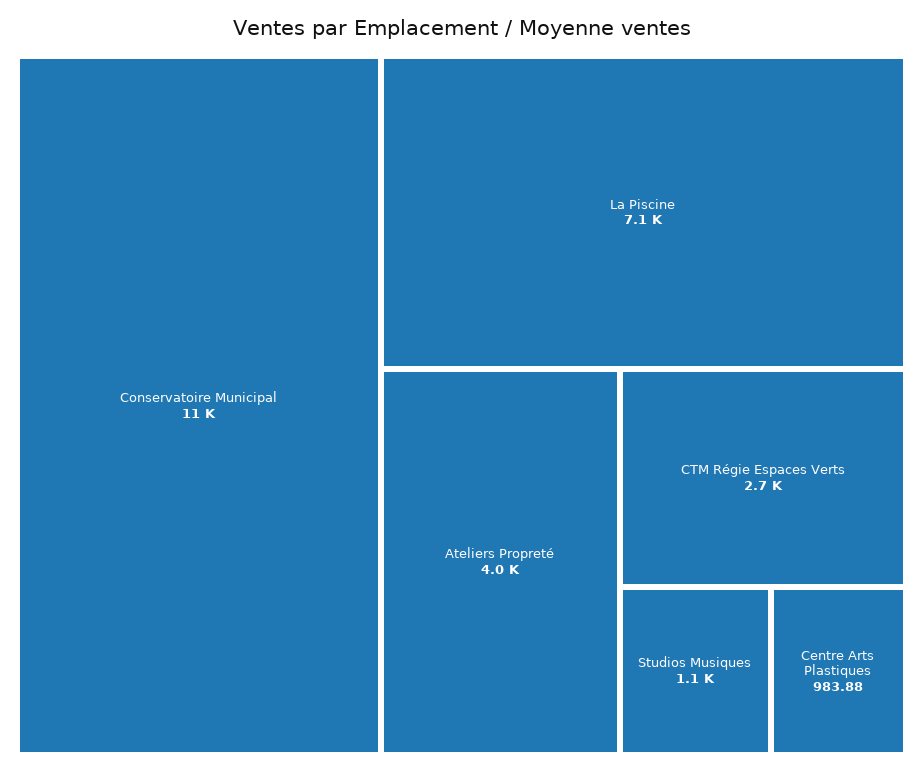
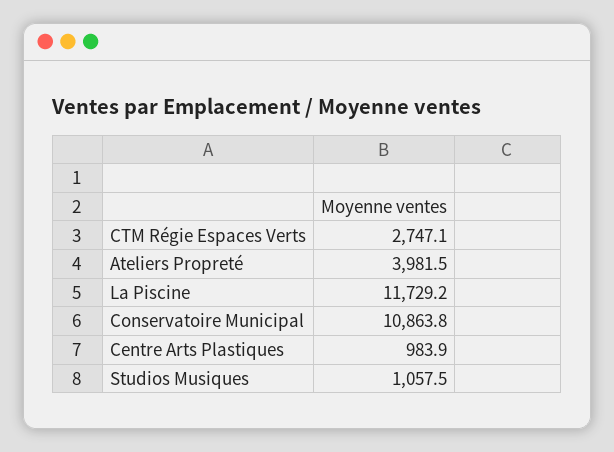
  {
    "Conservatoire Municipal": 10863.8,
-   "La Piscine": 7100,
+   "La Piscine": 11729.2,
    "Ateliers Propreté": 3981.5,
    "CTM Régie Espaces Verts": 2747.1,
    "Studios Musiques": 1057.5,
    "Centre Arts Plastiques": 983.88
  }

